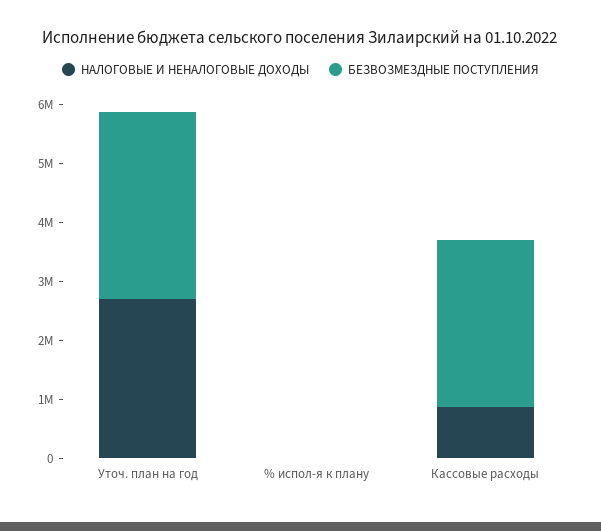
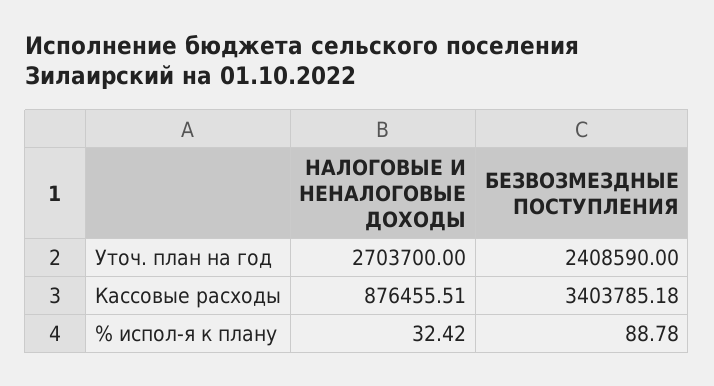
  {
    "НАЛОГОВЫЕ И НЕНАЛОГОВЫЕ ДОХОДЫ": {
      "Уточ. план на год": 2703700,
      "% испол-я к плану": 32.42,
      "Кассовые расходы": 876455.51
    },
    "БЕЗВОЗМЕЗДНЫЕ ПОСТУПЛЕНИЯ": {
-     "Уточ. план на год": 3200000,
+     "Уточ. план на год": 2408590,
      "% испол-я к плану": 88.78,
-     "Кассовые расходы": 2800000
+     "Кассовые расходы": 3403785.18
    }
  }

